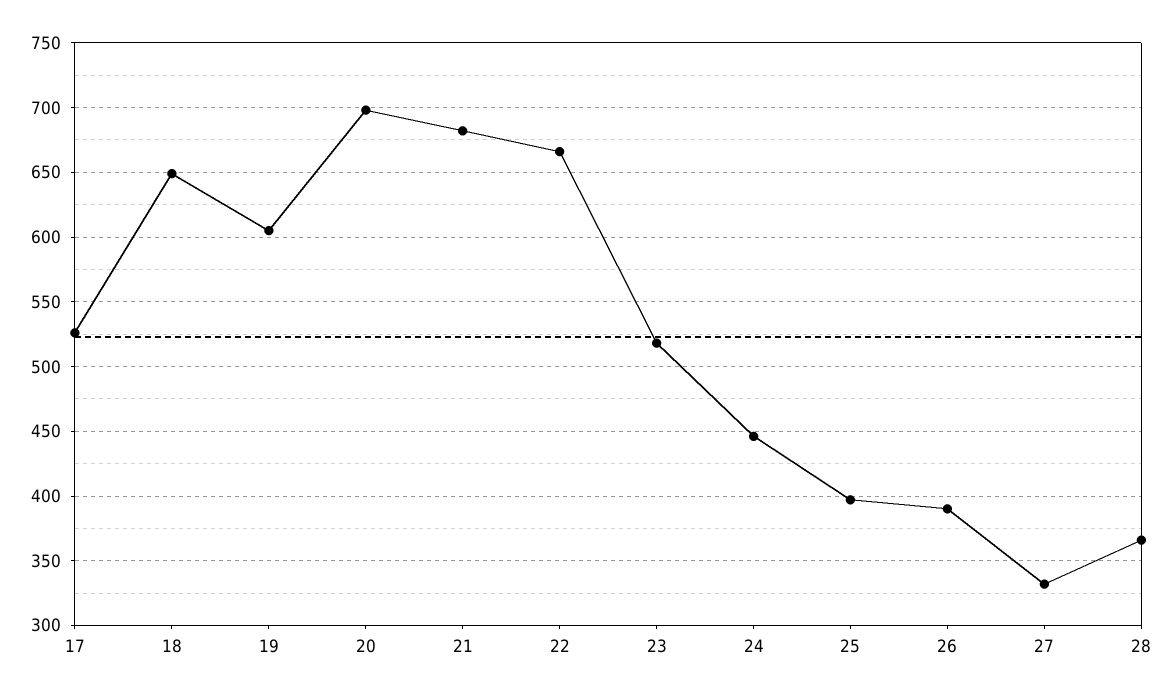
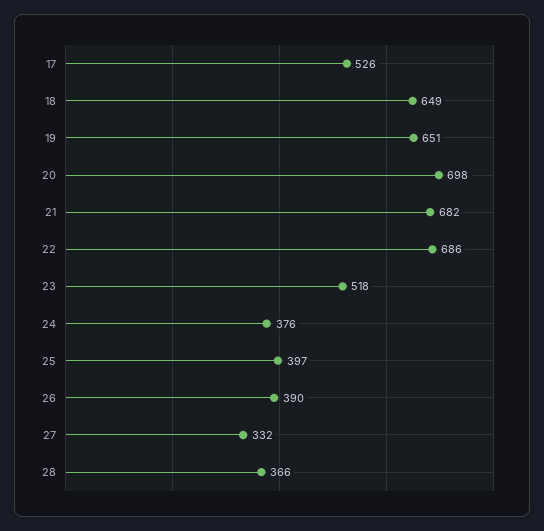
  {
    "17": 526,
    "18": 649,
-   "19": 605,
+   "19": 651,
    "20": 698,
    "21": 682,
-   "22": 665,
+   "22": 686,
    "23": 518,
-   "24": 445,
+   "24": 376,
    "25": 397,
    "26": 390,
    "27": 332,
    "28": 366
  }

